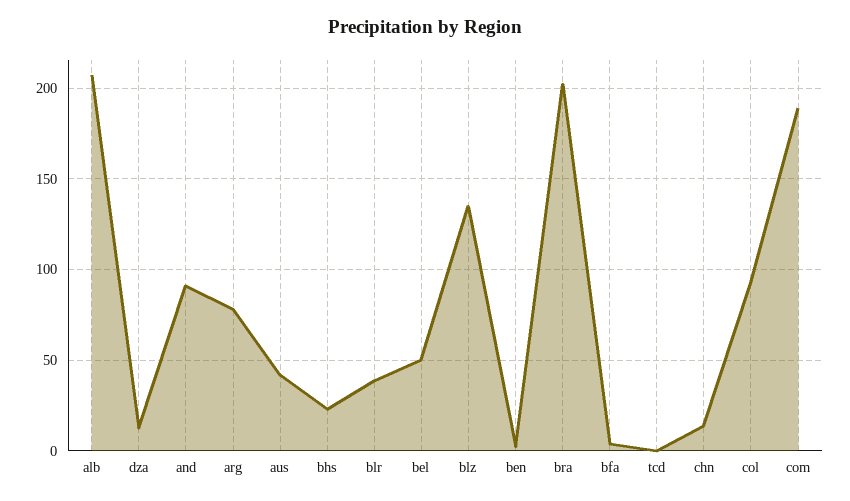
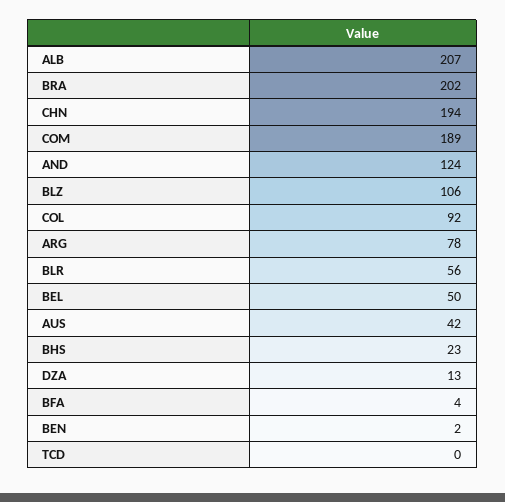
  {
    "alb": 207,
    "dza": 13,
-   "and": 90,
+   "and": 124,
    "arg": 78,
    "aus": 42,
    "bhs": 23,
-   "blr": 40,
+   "blr": 56,
    "bel": 50,
-   "blz": 135,
+   "blz": 106,
    "ben": 2,
    "bra": 202,
    "bfa": 4,
    "tcd": 0,
-   "chn": 15,
+   "chn": 194,
    "col": 92,
    "com": 189
  }

